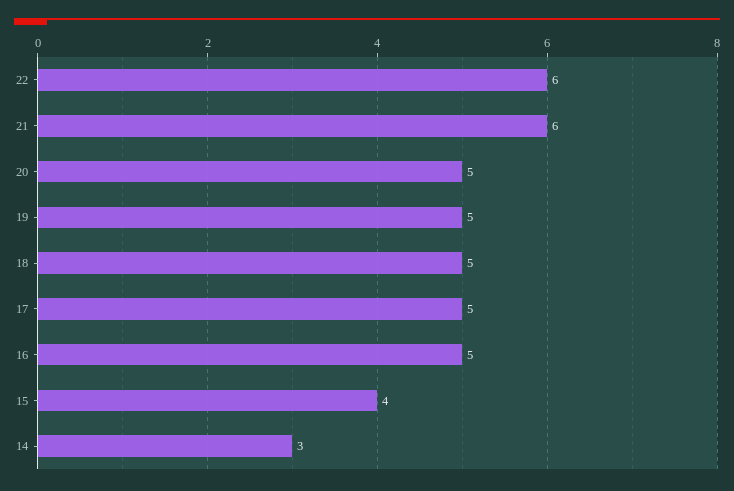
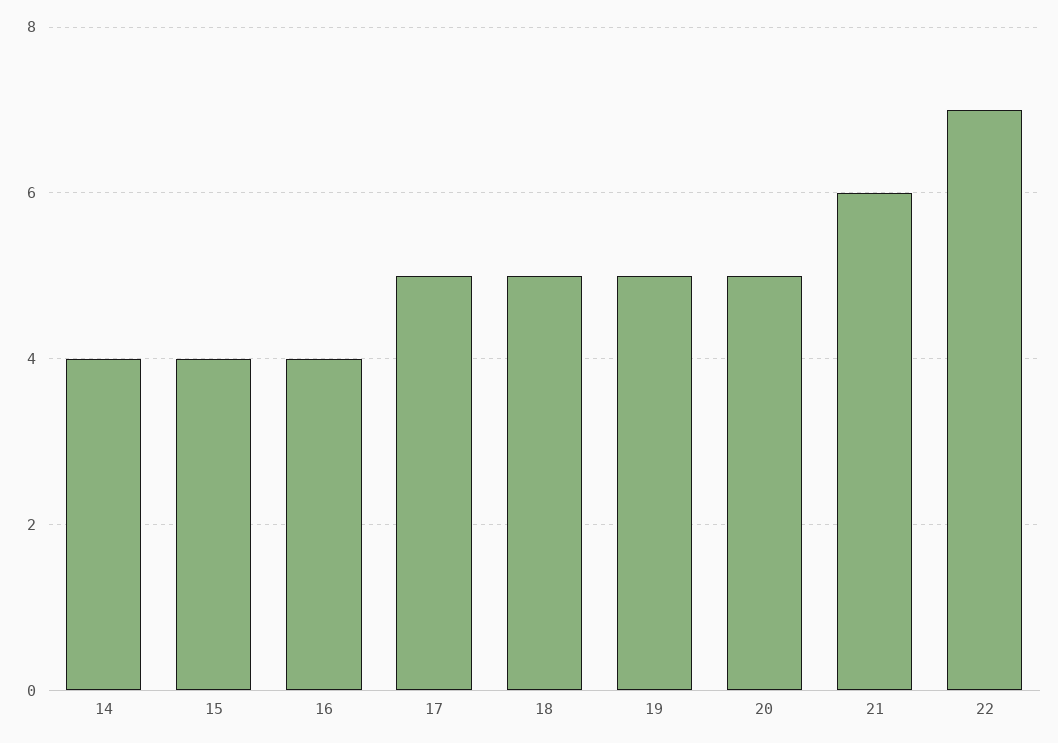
  {
-   "22": 6,
+   "22": 7,
    "21": 6,
    "20": 5,
    "19": 5,
    "18": 5,
    "17": 5,
-   "16": 5,
+   "16": 4,
    "15": 4,
-   "14": 3
+   "14": 4
  }

